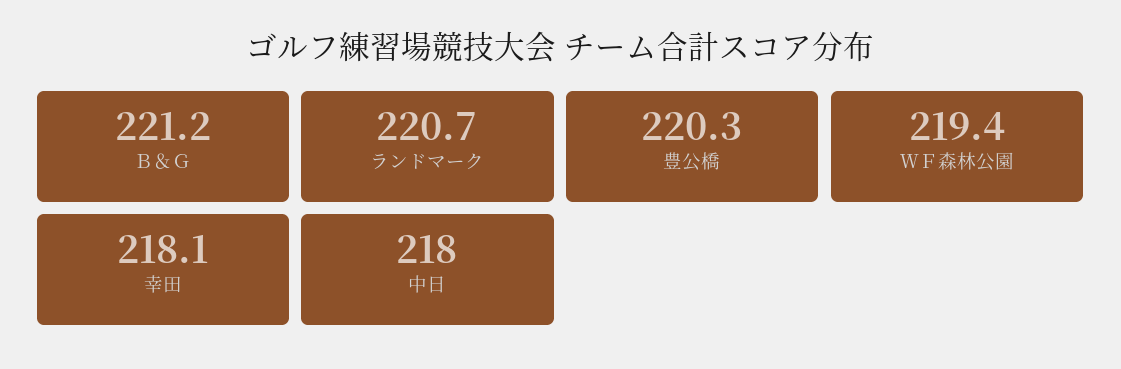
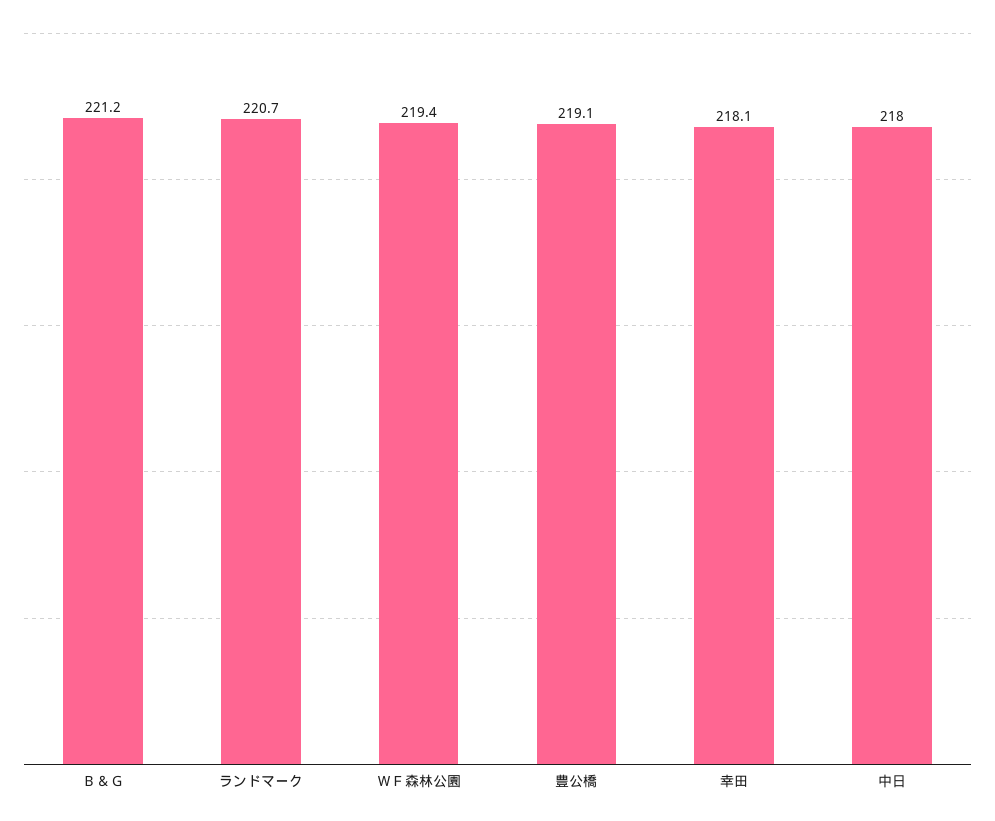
  {
    "Ｂ＆Ｇ": 221.2,
    "ランドマーク": 220.7,
-   "豊公橋": 220.3,
+   "豊公橋": 219.1,
    "ＷＦ森林公園": 219.4,
    "幸田": 218.1,
    "中日": 218
  }

